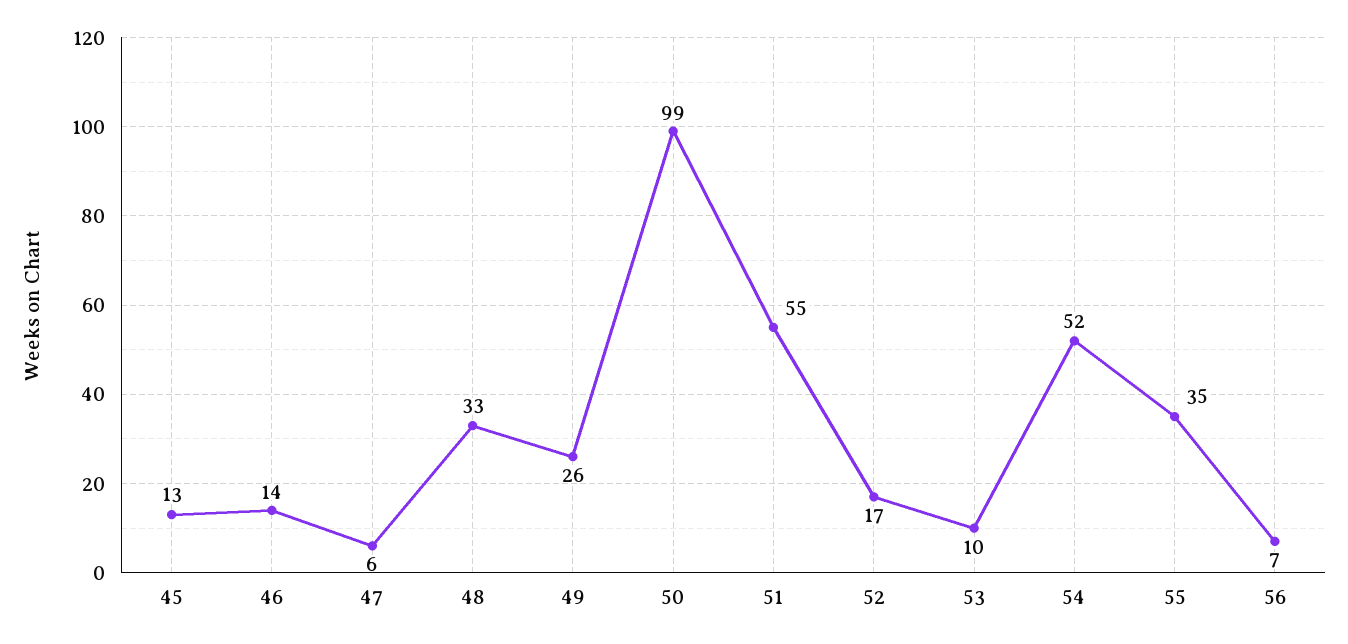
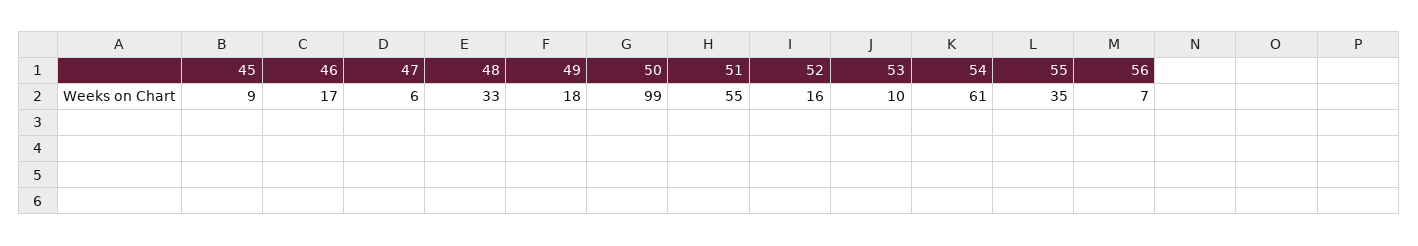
  {
-   "45": 13,
+   "45": 9,
-   "46": 14,
+   "46": 17,
    "47": 6,
    "48": 33,
-   "49": 26,
+   "49": 18,
    "50": 99,
    "51": 55,
-   "52": 17,
+   "52": 16,
    "53": 10,
-   "54": 52,
+   "54": 61,
    "55": 35,
    "56": 7
  }

